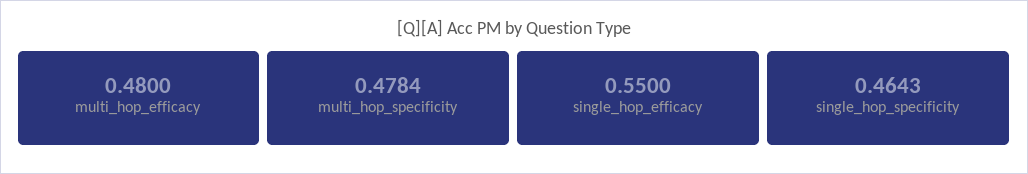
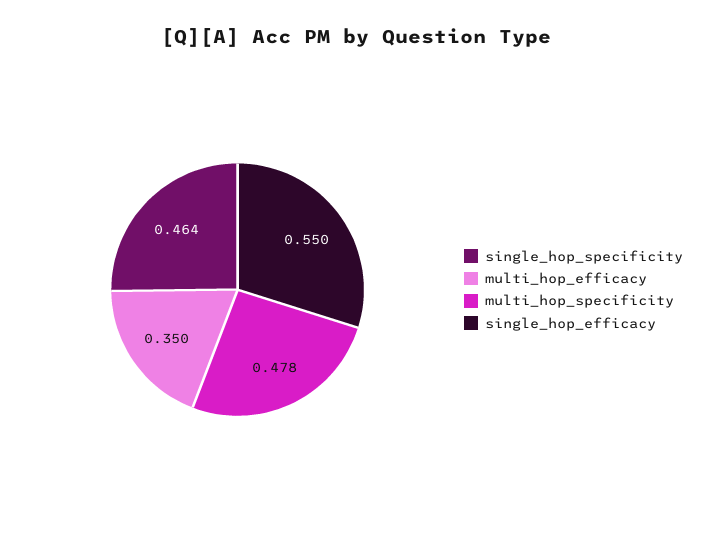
  {
-   "multi_hop_efficacy": 0.48,
+   "multi_hop_efficacy": 0.35,
    "multi_hop_specificity": 0.4784,
    "single_hop_efficacy": 0.55,
    "single_hop_specificity": 0.4643
  }

